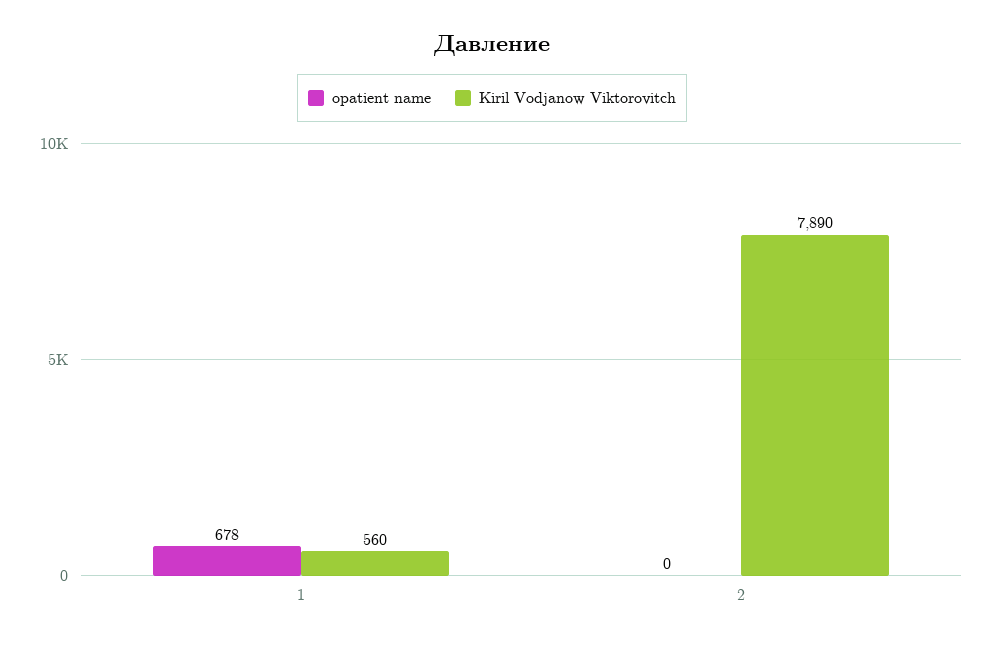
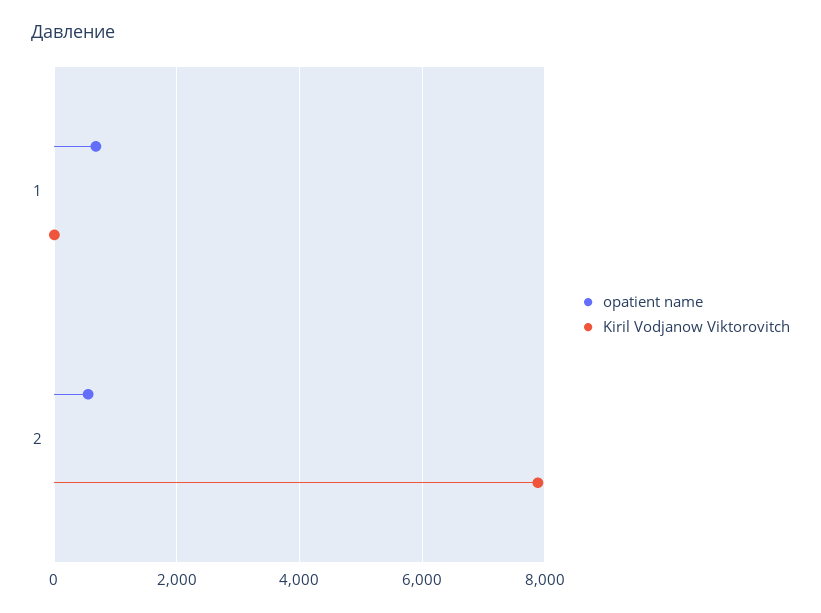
  {
    "opatient name": {
      "1": 678,
-     "2": 0
+     "2": 600
    },
    "Kiril Vodjanow Viktorovitch": {
-     "1": 560,
+     "1": 0,
      "2": 7890
    }
  }

